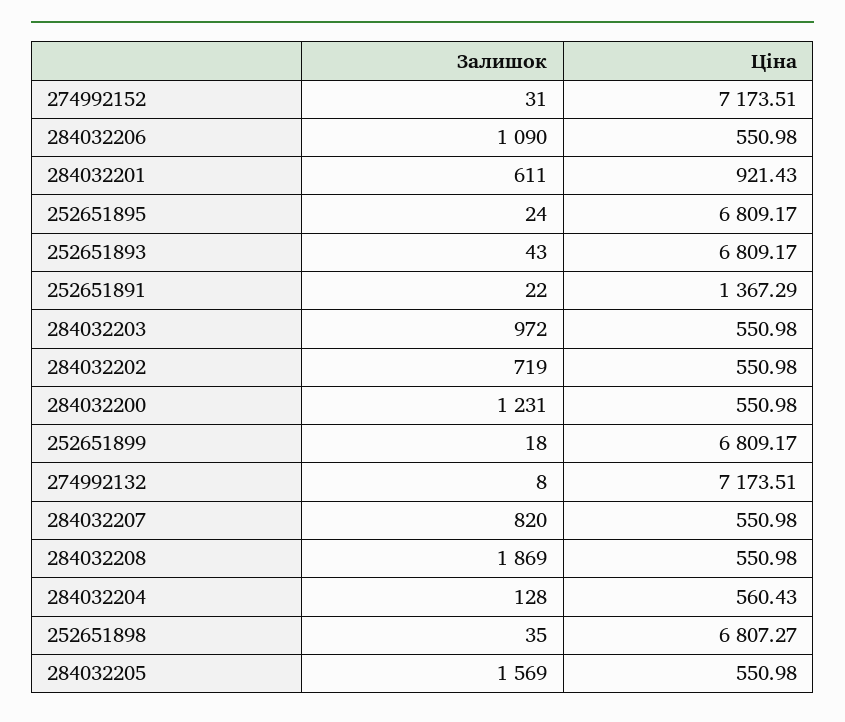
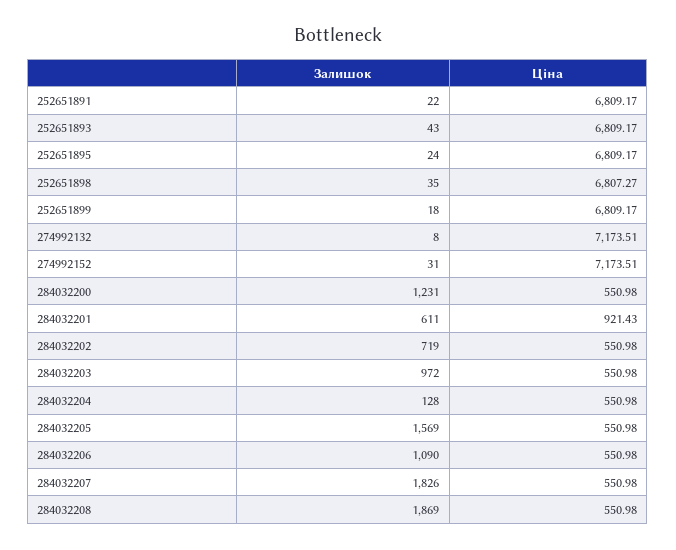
  {
    "Залишок": {
      "274992152": 31,
      "284032206": 1090,
      "284032201": 611,
      "252651895": 24,
      "252651893": 43,
      "252651891": 22,
      "284032203": 972,
      "284032202": 719,
      "284032200": 1231,
      "252651899": 18,
      "274992132": 8,
-     "284032207": 820,
+     "284032207": 1826,
      "284032208": 1869,
      "284032204": 128,
      "252651898": 35,
      "284032205": 1569
    },
    "Ціна": {
      "274992152": 7173.51,
      "284032206": 550.98,
      "284032201": 921.43,
      "252651895": 6809.17,
      "252651893": 6809.17,
-     "252651891": 1367.29,
+     "252651891": 6809.17,
      "284032203": 550.98,
      "284032202": 550.98,
      "284032200": 550.98,
      "252651899": 6809.17,
      "274992132": 7173.51,
      "284032207": 550.98,
      "284032208": 550.98,
-     "284032204": 560.43,
+     "284032204": 550.98,
      "252651898": 6807.27,
      "284032205": 550.98
    }
  }

